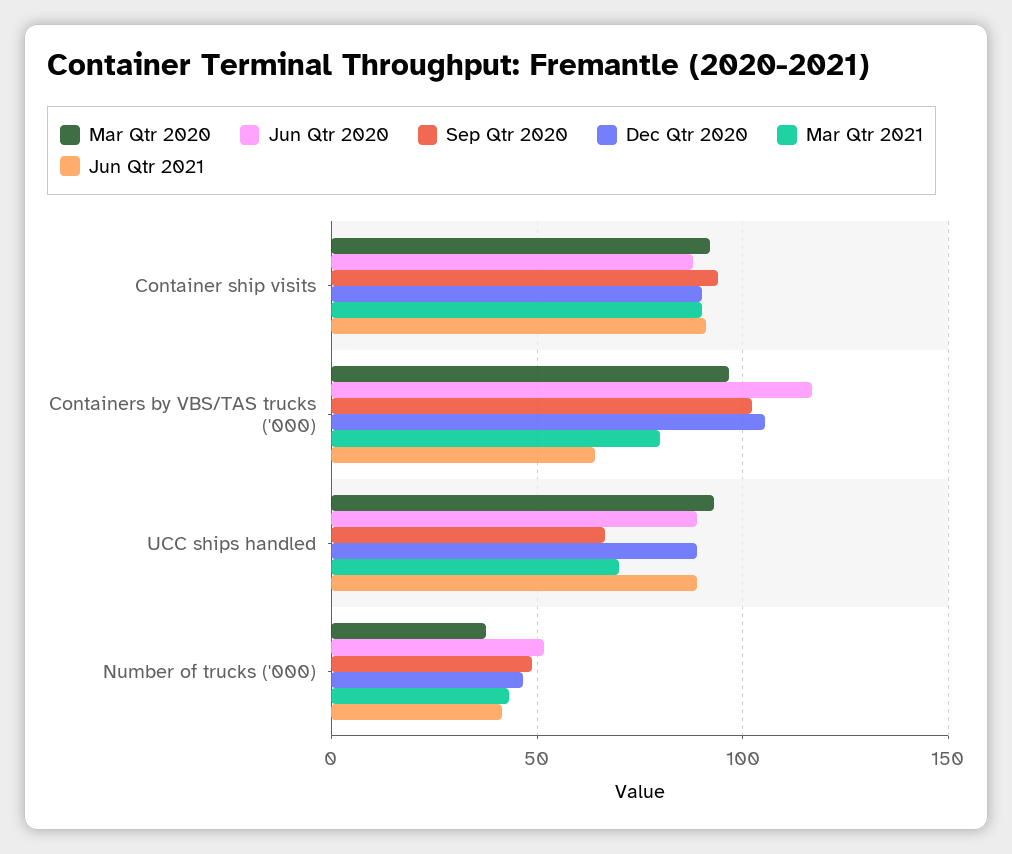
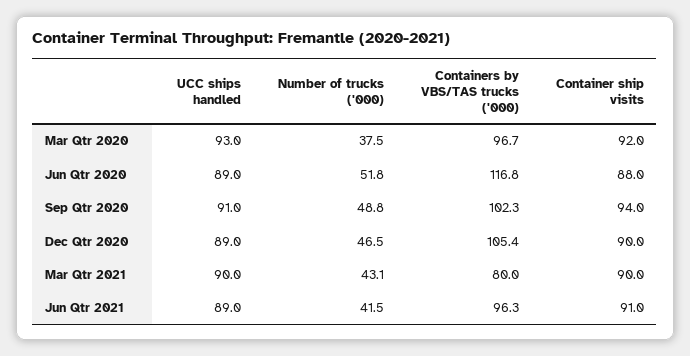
  {
    "Mar Qtr 2020": {
      "Container ship visits": 92,
      "Containers by VBS/TAS trucks ('000)": 96.7,
      "UCC ships handled": 93,
      "Number of trucks ('000)": 37.5
    },
    "Jun Qtr 2020": {
      "Container ship visits": 88,
      "Containers by VBS/TAS trucks ('000)": 116.8,
      "UCC ships handled": 89,
      "Number of trucks ('000)": 51.8
    },
    "Sep Qtr 2020": {
      "Container ship visits": 94,
      "Containers by VBS/TAS trucks ('000)": 102.3,
-     "UCC ships handled": 65,
+     "UCC ships handled": 91,
      "Number of trucks ('000)": 48.8
    },
    "Dec Qtr 2020": {
      "Container ship visits": 90,
      "Containers by VBS/TAS trucks ('000)": 105.4,
      "UCC ships handled": 89,
      "Number of trucks ('000)": 46.5
    },
    "Mar Qtr 2021": {
      "Container ship visits": 90,
      "Containers by VBS/TAS trucks ('000)": 80,
-     "UCC ships handled": 70,
+     "UCC ships handled": 90,
      "Number of trucks ('000)": 43.1
    },
    "Jun Qtr 2021": {
      "Container ship visits": 91,
-     "Containers by VBS/TAS trucks ('000)": 65,
+     "Containers by VBS/TAS trucks ('000)": 96.3,
      "UCC ships handled": 89,
      "Number of trucks ('000)": 41.5
    }
  }

